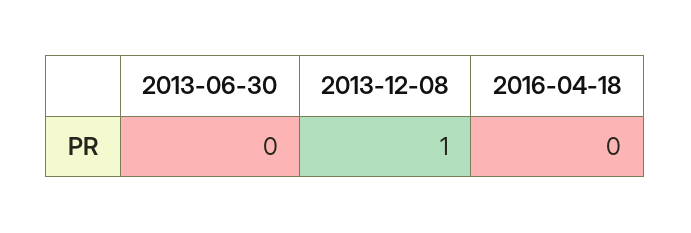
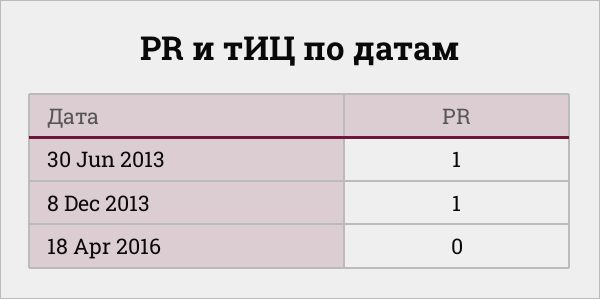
  {
-   "2013-06-30": 0,
+   "2013-06-30": 1,
    "2013-12-08": 1,
    "2016-04-18": 0
  }

